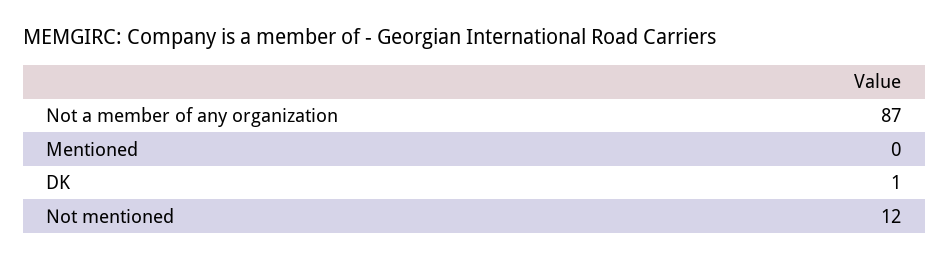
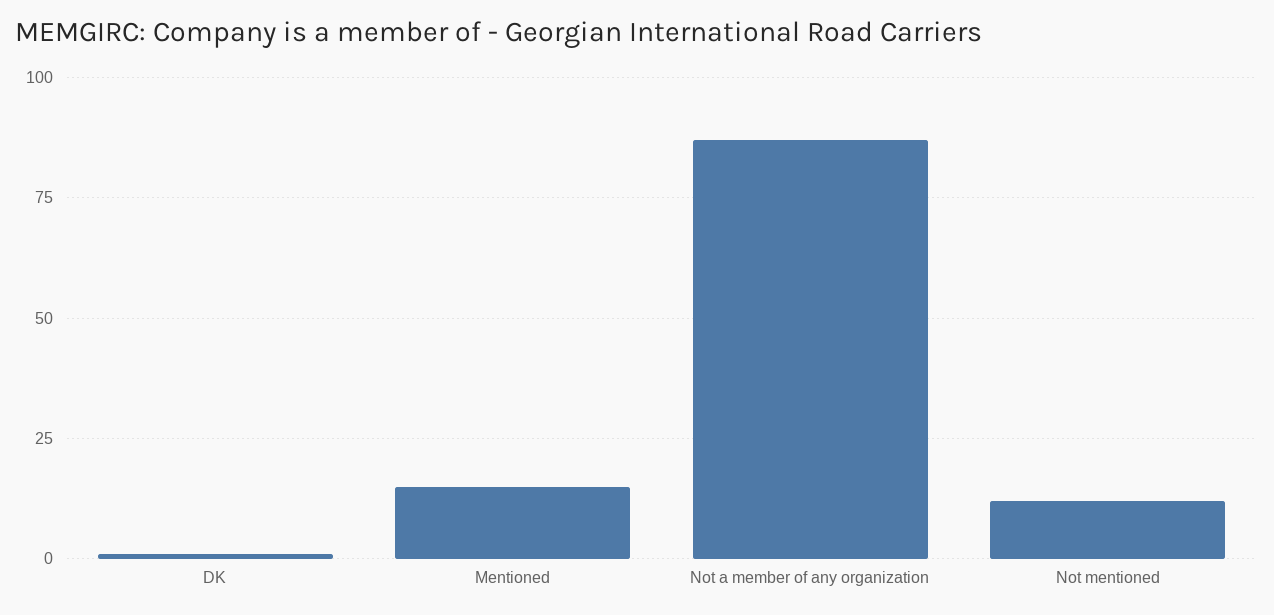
  {
    "Not a member of any organization": 87,
-   "Mentioned": 0,
+   "Mentioned": 15,
    "DK": 1,
    "Not mentioned": 12
  }

